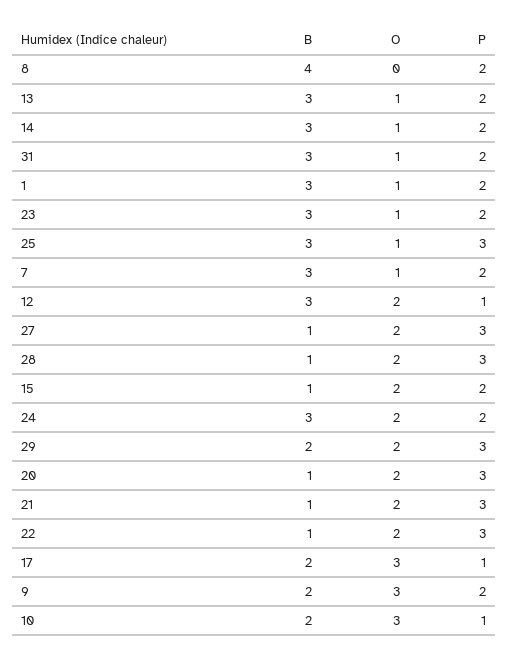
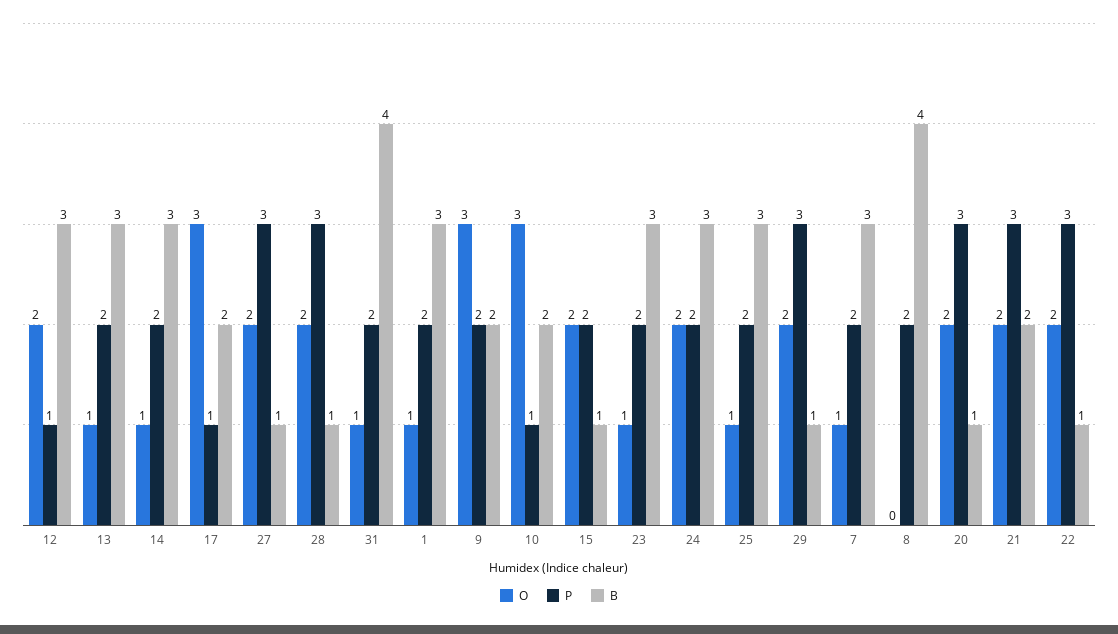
  {
    "B": {
      "8": 4,
      "13": 3,
      "14": 3,
-     "31": 3,
+     "31": 4,
      "1": 3,
      "23": 3,
      "25": 3,
      "7": 3,
      "12": 3,
      "27": 1,
      "28": 1,
      "15": 1,
      "24": 3,
-     "29": 2,
+     "29": 1,
      "20": 1,
-     "21": 1,
+     "21": 2,
      "22": 1,
      "17": 2,
      "9": 2,
      "10": 2
    },
    "O": {
      "8": 0,
      "13": 1,
      "14": 1,
      "31": 1,
      "1": 1,
      "23": 1,
      "25": 1,
      "7": 1,
      "12": 2,
      "27": 2,
      "28": 2,
      "15": 2,
      "24": 2,
      "29": 2,
      "20": 2,
      "21": 2,
      "22": 2,
      "17": 3,
      "9": 3,
      "10": 3
    },
    "P": {
      "8": 2,
      "13": 2,
      "14": 2,
      "31": 2,
      "1": 2,
      "23": 2,
-     "25": 3,
+     "25": 2,
      "7": 2,
      "12": 1,
      "27": 3,
      "28": 3,
      "15": 2,
      "24": 2,
      "29": 3,
      "20": 3,
      "21": 3,
      "22": 3,
      "17": 1,
      "9": 2,
      "10": 1
    }
  }

